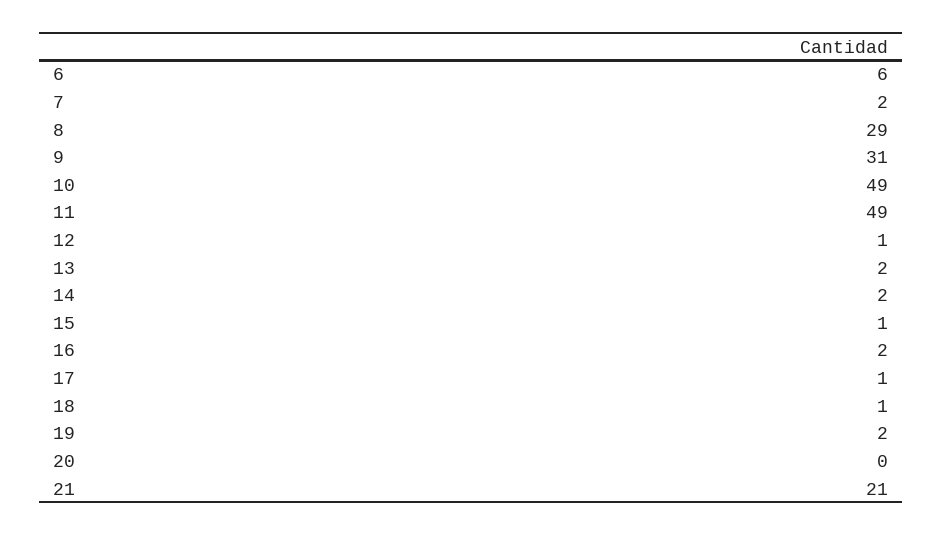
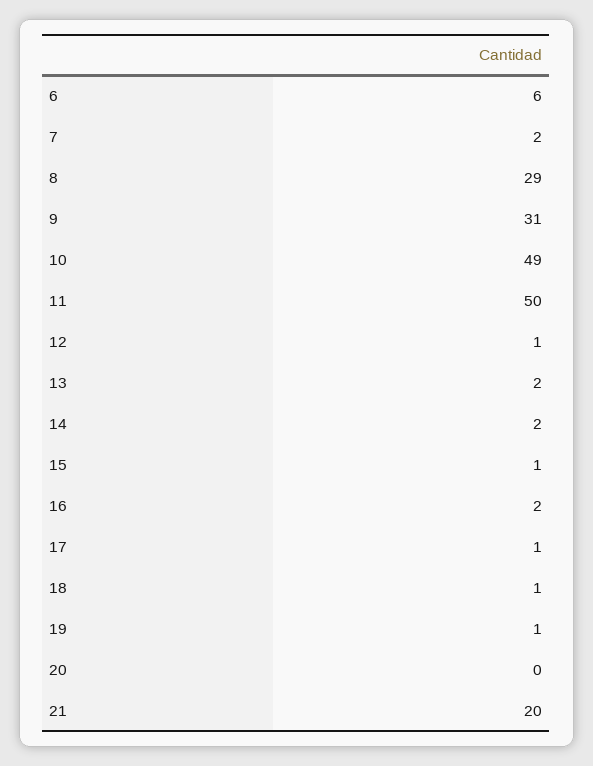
  {
    "6": 6,
    "7": 2,
    "8": 29,
    "9": 31,
    "10": 49,
-   "11": 49,
+   "11": 50,
    "12": 1,
    "13": 2,
    "14": 2,
    "15": 1,
    "16": 2,
    "17": 1,
    "18": 1,
-   "19": 2,
+   "19": 1,
    "20": 0,
-   "21": 21
+   "21": 20
  }

